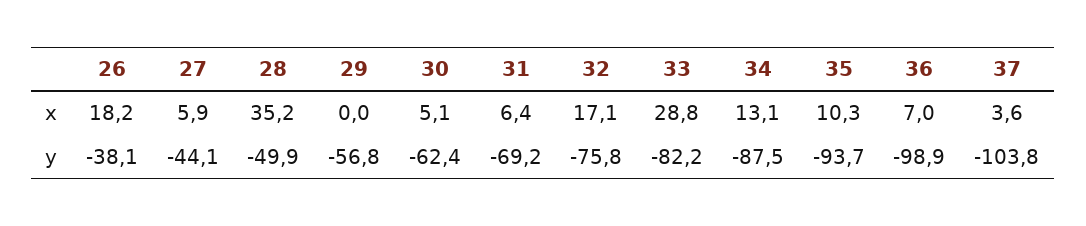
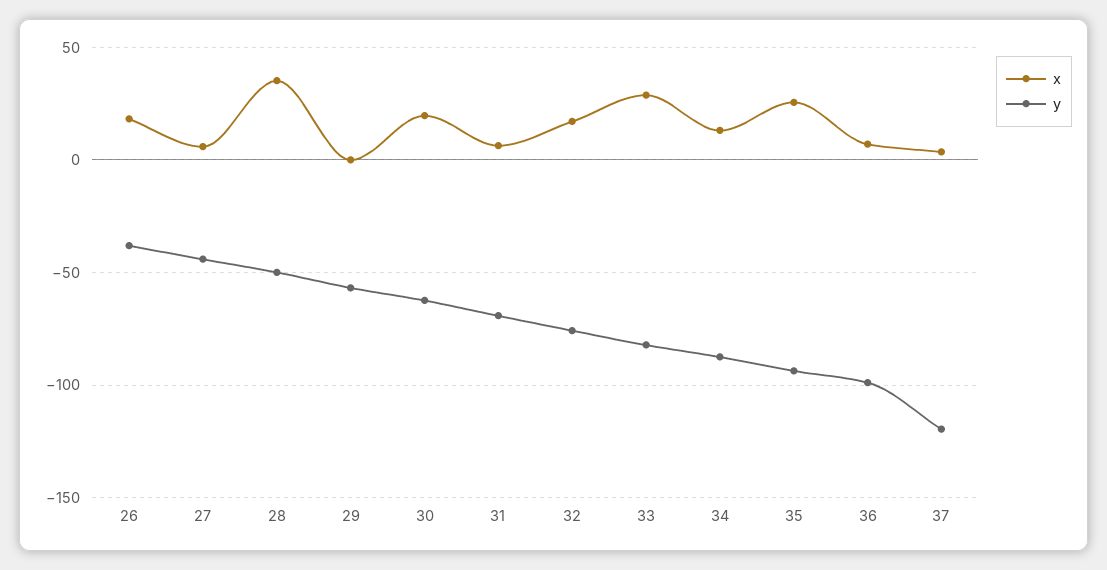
  {
    "x": {
      "26": 18.2,
      "27": 5.9,
      "28": 35.2,
      "29": 0,
-     "30": 5.1,
+     "30": 20,
      "31": 6.4,
      "32": 17.1,
      "33": 28.8,
      "34": 13.1,
-     "35": 10.3,
+     "35": 25,
      "36": 7,
      "37": 3.6
    },
    "y": {
      "26": -38.1,
      "27": -44.1,
      "28": -49.9,
      "29": -56.8,
      "30": -62.4,
      "31": -69.2,
      "32": -75.8,
      "33": -82.2,
      "34": -87.5,
      "35": -93.7,
      "36": -98.9,
-     "37": -103.8
+     "37": -120
    }
  }

